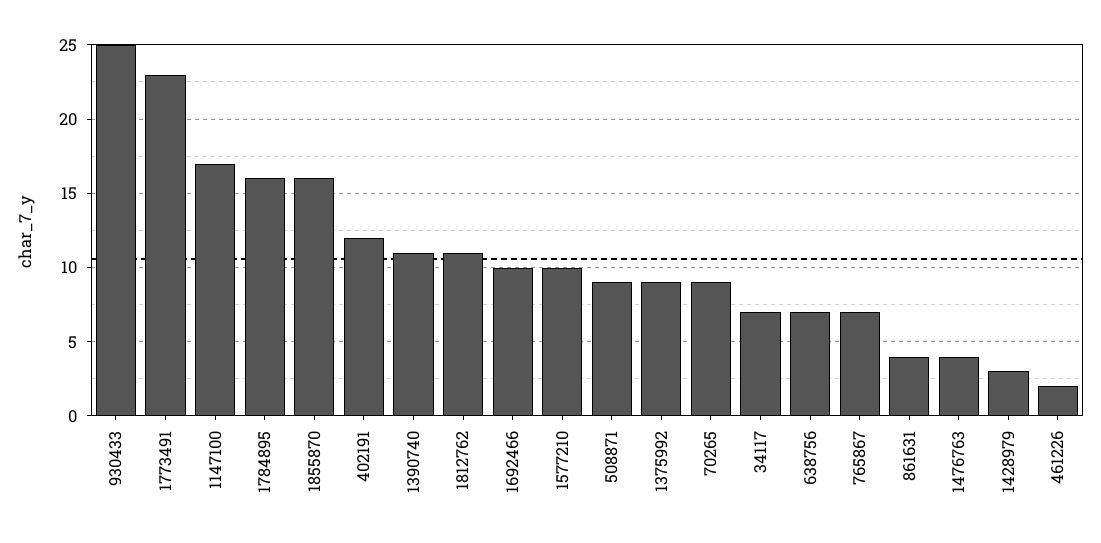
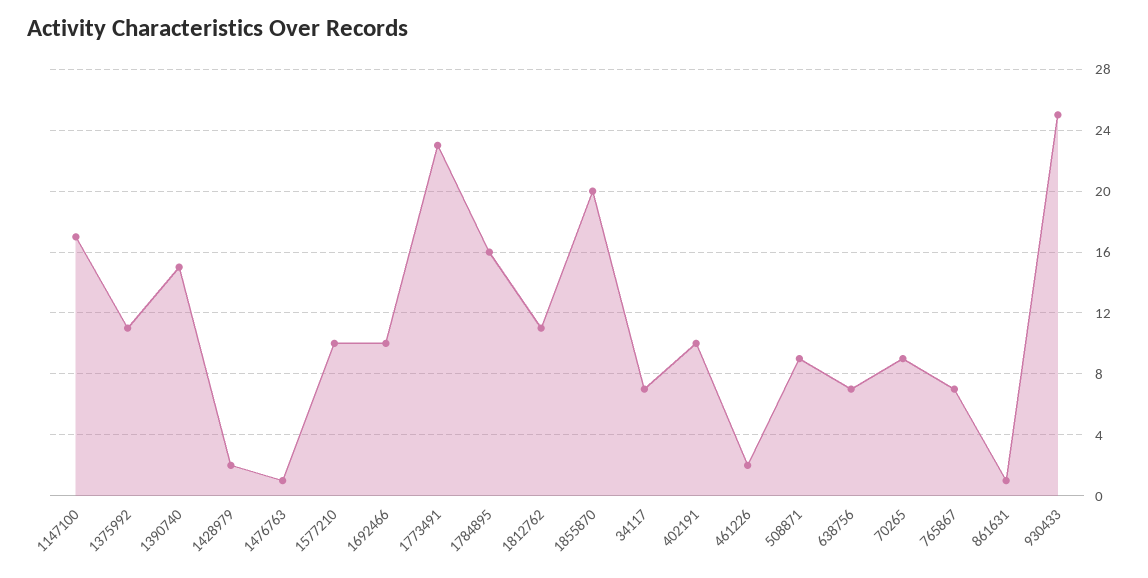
  {
    "930433": 25,
    "1773491": 23,
    "1147100": 17,
    "1784895": 16,
-   "1855870": 16,
+   "1855870": 20,
-   "402191": 12,
+   "402191": 10,
-   "1390740": 11,
+   "1390740": 15,
    "1812762": 11,
    "1692466": 10,
    "1577210": 10,
    "508871": 9,
-   "1375992": 9,
+   "1375992": 11,
    "70265": 9,
    "34117": 7,
    "638756": 7,
    "765867": 7,
-   "861631": 4,
+   "861631": 1,
-   "1476763": 4,
+   "1476763": 1,
-   "1428979": 3,
+   "1428979": 2,
    "461226": 2
  }

